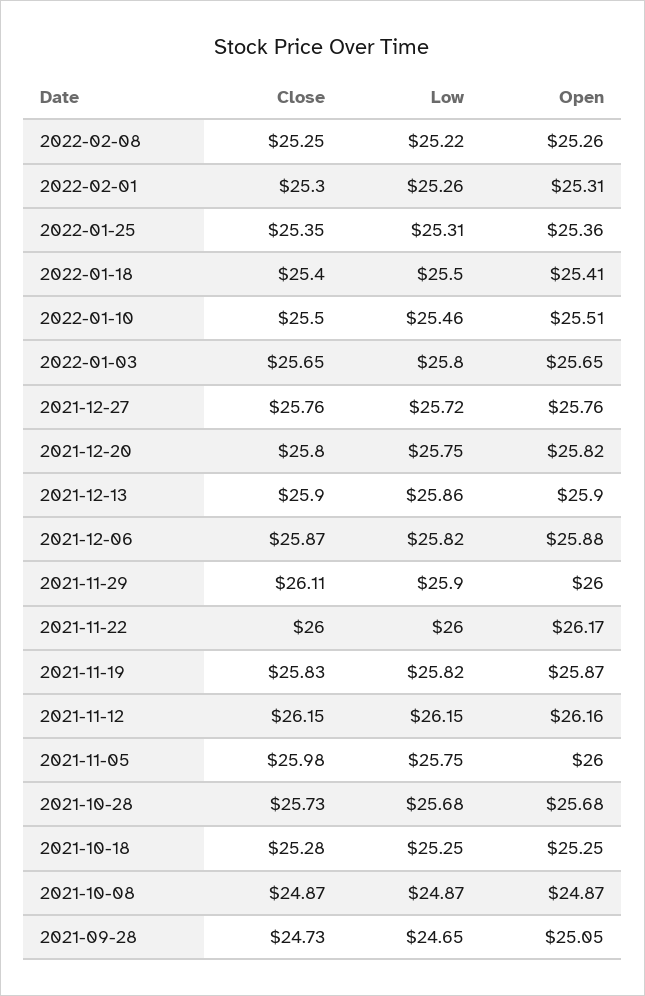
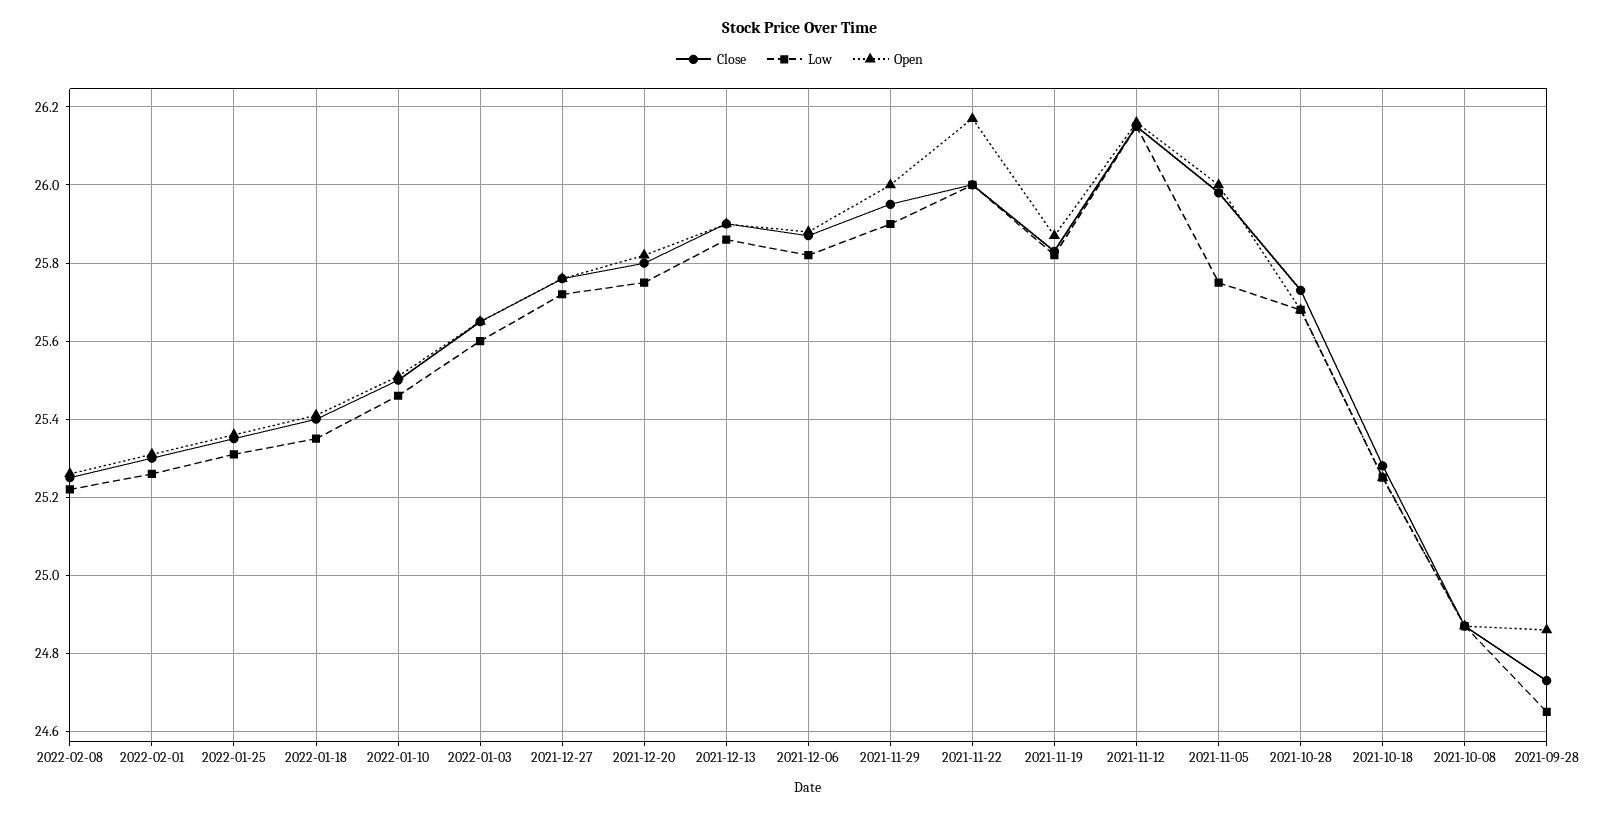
  {
    "Close": {
      "2022-02-08": 25.25,
      "2022-02-01": 25.3,
      "2022-01-25": 25.35,
      "2022-01-18": 25.4,
      "2022-01-10": 25.5,
      "2022-01-03": 25.65,
      "2021-12-27": 25.76,
      "2021-12-20": 25.8,
      "2021-12-13": 25.9,
      "2021-12-06": 25.87,
-     "2021-11-29": 26.11,
+     "2021-11-29": 25.95,
      "2021-11-22": 26,
      "2021-11-19": 25.83,
      "2021-11-12": 26.15,
      "2021-11-05": 25.98,
      "2021-10-28": 25.73,
      "2021-10-18": 25.28,
      "2021-10-08": 24.87,
      "2021-09-28": 24.73
    },
    "Low": {
      "2022-02-08": 25.22,
      "2022-02-01": 25.26,
      "2022-01-25": 25.31,
-     "2022-01-18": 25.5,
+     "2022-01-18": 25.35,
      "2022-01-10": 25.46,
-     "2022-01-03": 25.8,
+     "2022-01-03": 25.6,
      "2021-12-27": 25.72,
      "2021-12-20": 25.75,
      "2021-12-13": 25.86,
      "2021-12-06": 25.82,
      "2021-11-29": 25.9,
      "2021-11-22": 26,
      "2021-11-19": 25.82,
      "2021-11-12": 26.15,
      "2021-11-05": 25.75,
      "2021-10-28": 25.68,
      "2021-10-18": 25.25,
      "2021-10-08": 24.87,
      "2021-09-28": 24.65
    },
    "Open": {
      "2022-02-08": 25.26,
      "2022-02-01": 25.31,
      "2022-01-25": 25.36,
      "2022-01-18": 25.41,
      "2022-01-10": 25.51,
      "2022-01-03": 25.65,
      "2021-12-27": 25.76,
      "2021-12-20": 25.82,
      "2021-12-13": 25.9,
      "2021-12-06": 25.88,
      "2021-11-29": 26,
      "2021-11-22": 26.17,
      "2021-11-19": 25.87,
      "2021-11-12": 26.16,
      "2021-11-05": 26,
      "2021-10-28": 25.68,
      "2021-10-18": 25.25,
      "2021-10-08": 24.87,
-     "2021-09-28": 25.05
+     "2021-09-28": 24.85
    }
  }

